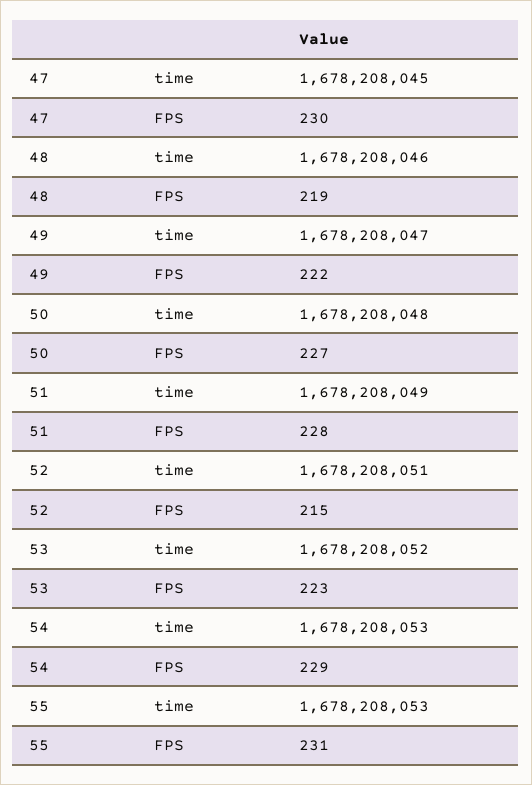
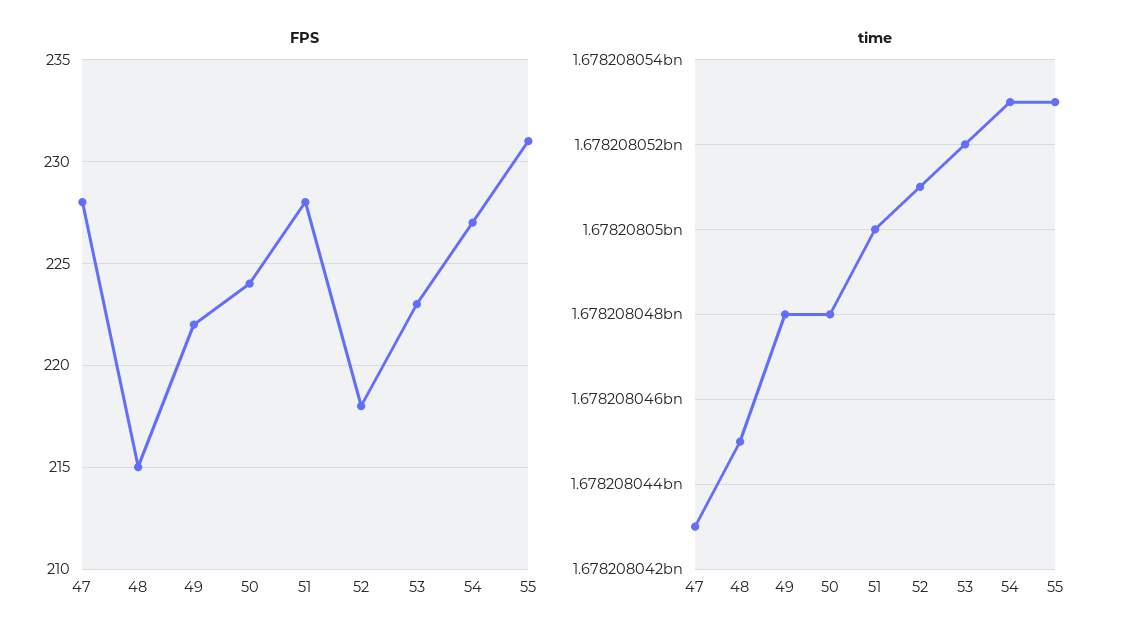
  {
    "time": {
-     "47": 1678208045,
+     "47": 1678208043,
-     "48": 1678208046,
+     "48": 1678208045,
-     "49": 1678208047,
+     "49": 1678208048,
      "50": 1678208048,
-     "51": 1678208049,
+     "51": 1678208050,
      "52": 1678208051,
      "53": 1678208052,
      "54": 1678208053,
      "55": 1678208053
    },
    "FPS": {
-     "47": 230,
+     "47": 228,
-     "48": 219,
+     "48": 215,
      "49": 222,
-     "50": 227,
+     "50": 224,
      "51": 228,
-     "52": 215,
+     "52": 218,
      "53": 223,
-     "54": 229,
+     "54": 227,
      "55": 231
    }
  }

